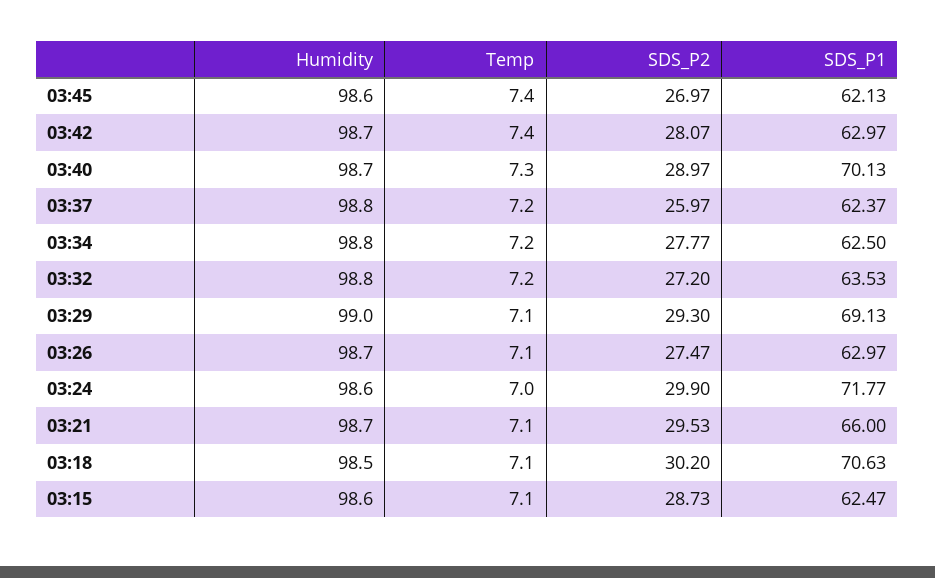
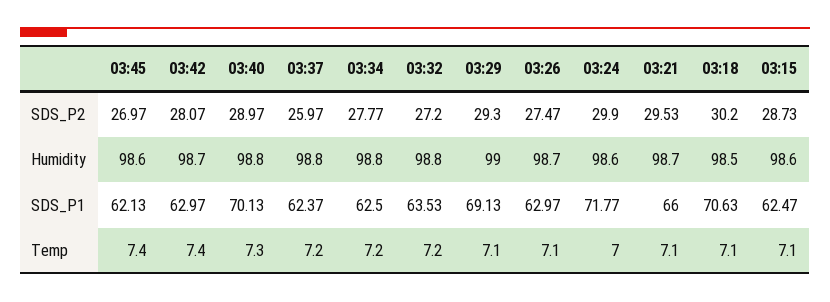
  {
    "Humidity": {
      "03:45": 98.6,
      "03:42": 98.7,
-     "03:40": 98.7,
+     "03:40": 98.8,
      "03:37": 98.8,
      "03:34": 98.8,
      "03:32": 98.8,
      "03:29": 99,
      "03:26": 98.7,
      "03:24": 98.6,
      "03:21": 98.7,
      "03:18": 98.5,
      "03:15": 98.6
    },
    "Temp": {
      "03:45": 7.4,
      "03:42": 7.4,
      "03:40": 7.3,
      "03:37": 7.2,
      "03:34": 7.2,
      "03:32": 7.2,
      "03:29": 7.1,
      "03:26": 7.1,
      "03:24": 7,
      "03:21": 7.1,
      "03:18": 7.1,
      "03:15": 7.1
    },
    "SDS_P2": {
      "03:45": 26.97,
      "03:42": 28.07,
      "03:40": 28.97,
      "03:37": 25.97,
      "03:34": 27.77,
      "03:32": 27.2,
      "03:29": 29.3,
      "03:26": 27.47,
      "03:24": 29.9,
      "03:21": 29.53,
      "03:18": 30.2,
      "03:15": 28.73
    },
    "SDS_P1": {
      "03:45": 62.13,
      "03:42": 62.97,
      "03:40": 70.13,
      "03:37": 62.37,
      "03:34": 62.5,
      "03:32": 63.53,
      "03:29": 69.13,
      "03:26": 62.97,
      "03:24": 71.77,
      "03:21": 66,
      "03:18": 70.63,
      "03:15": 62.47
    }
  }

